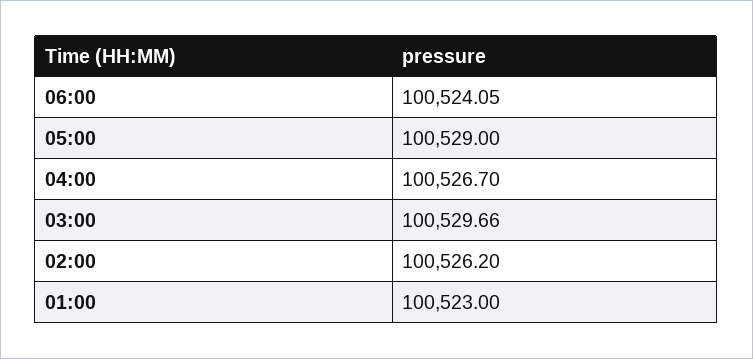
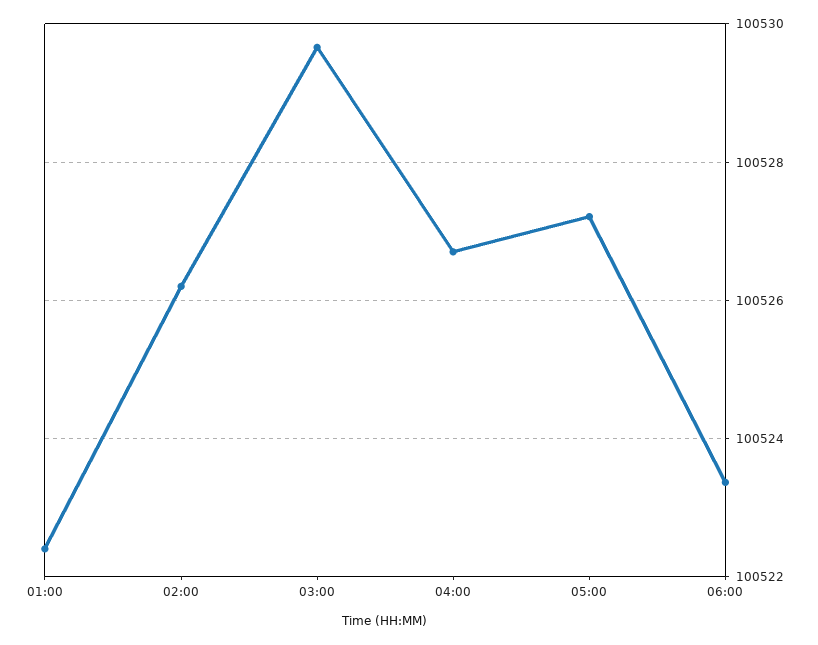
  {
-   "06:00": 100524.05,
+   "06:00": 100523.4,
-   "05:00": 100529,
+   "05:00": 100527.2,
    "04:00": 100526.7,
    "03:00": 100529.66,
    "02:00": 100526.2,
-   "01:00": 100523
+   "01:00": 100522.4
  }

